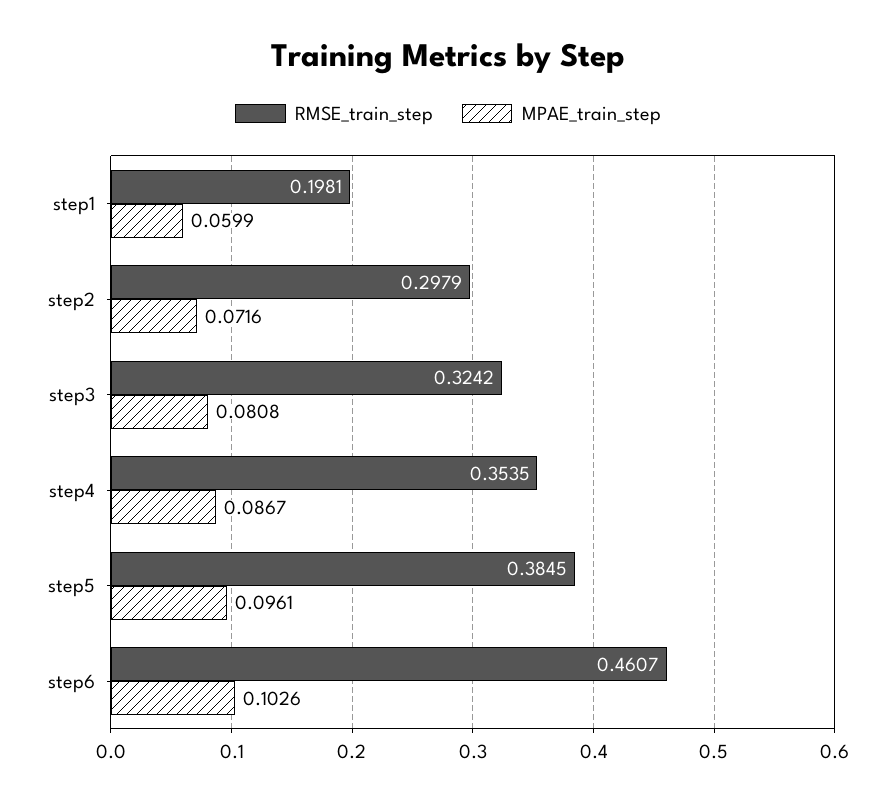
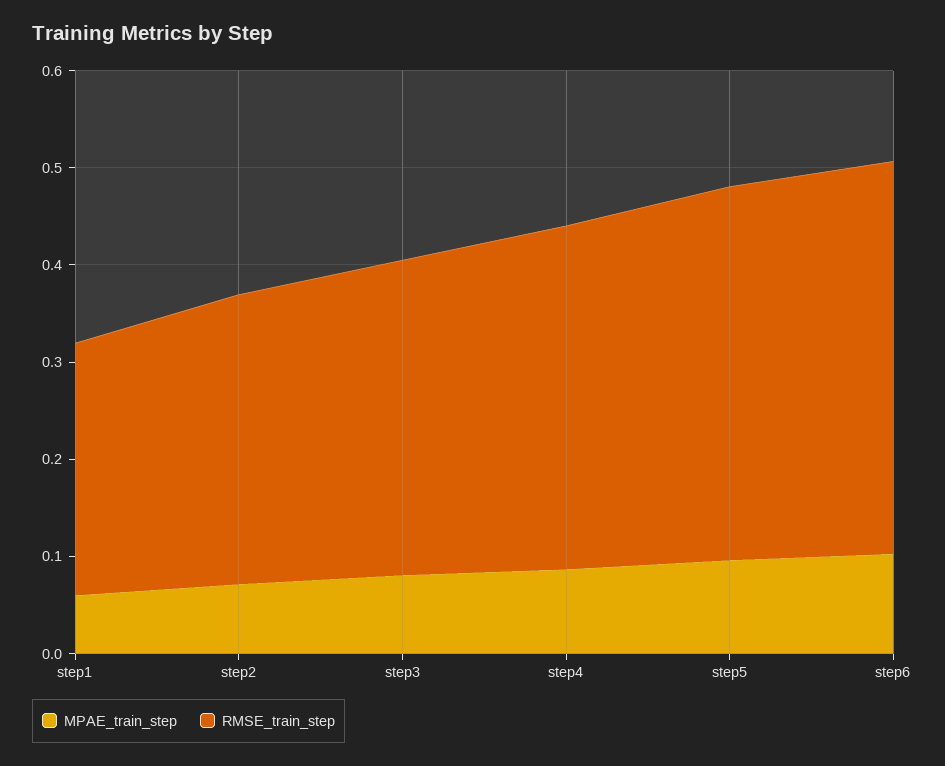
  {
    "RMSE_train_step": {
-     "step1": 0.1981,
+     "step1": 0.26,
      "step2": 0.2979,
      "step3": 0.3242,
      "step4": 0.3535,
      "step5": 0.3845,
-     "step6": 0.4607
+     "step6": 0.4
    },
    "MPAE_train_step": {
      "step1": 0.0599,
      "step2": 0.0716,
      "step3": 0.0808,
      "step4": 0.0867,
      "step5": 0.0961,
      "step6": 0.1026
    }
  }

